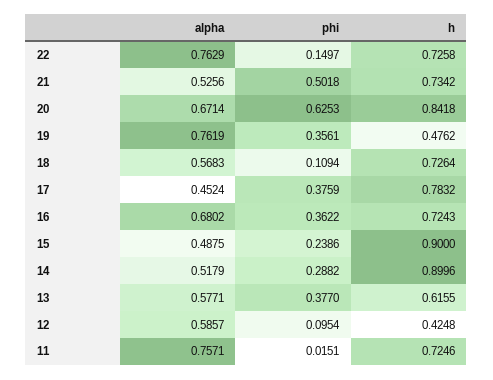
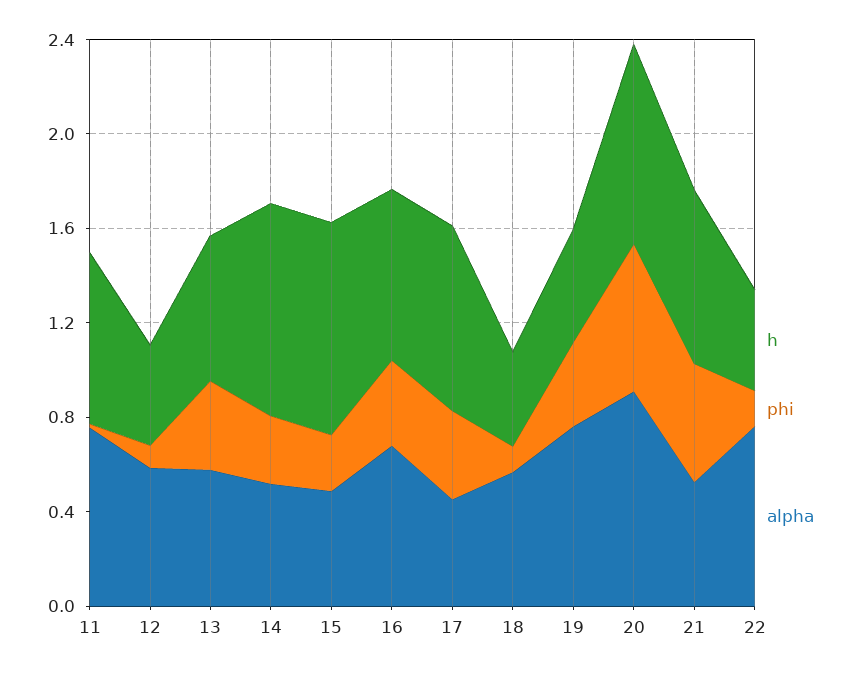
  {
    "alpha": {
      "22": 0.7629,
      "21": 0.5256,
-     "20": 0.6714,
+     "20": 0.9,
      "19": 0.7619,
      "18": 0.5683,
      "17": 0.4524,
      "16": 0.6802,
      "15": 0.4875,
      "14": 0.5179,
      "13": 0.5771,
      "12": 0.5857,
      "11": 0.7571
    },
    "phi": {
      "22": 0.1497,
      "21": 0.5018,
      "20": 0.6253,
      "19": 0.3561,
      "18": 0.1094,
      "17": 0.3759,
      "16": 0.3622,
      "15": 0.2386,
      "14": 0.2882,
      "13": 0.377,
      "12": 0.0954,
      "11": 0.0151
    },
    "h": {
-     "22": 0.7258,
+     "22": 0.4,
      "21": 0.7342,
      "20": 0.8418,
      "19": 0.4762,
-     "18": 0.7264,
+     "18": 0.4,
      "17": 0.7832,
      "16": 0.7243,
      "15": 0.9,
      "14": 0.8996,
      "13": 0.6155,
      "12": 0.4248,
      "11": 0.7246
    }
  }

